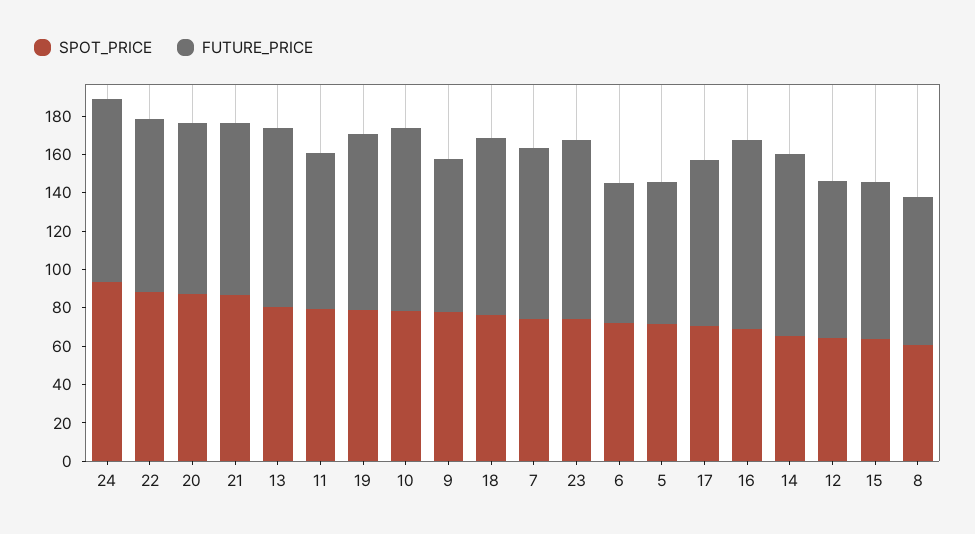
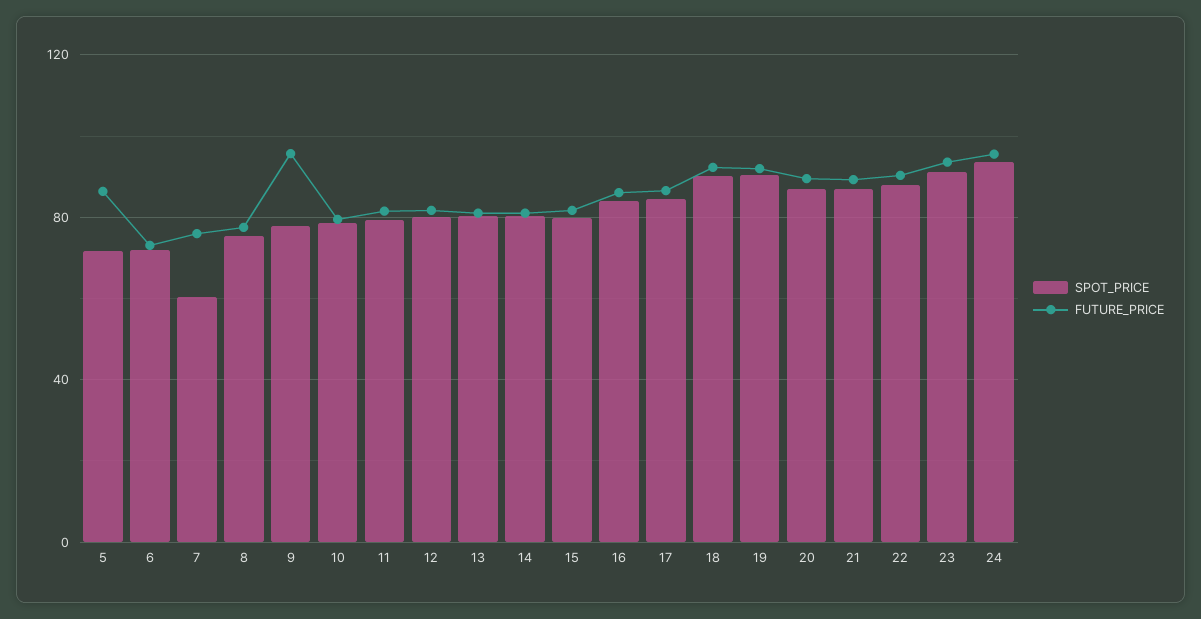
  {
    "SPOT_PRICE": {
      "24": 95,
      "22": 90,
      "20": 85,
      "21": 85,
      "13": 80,
      "11": 80,
-     "19": 80,
+     "19": 90,
      "10": 80,
      "9": 80,
-     "18": 75,
+     "18": 90,
-     "7": 75,
+     "7": 60,
-     "23": 75,
+     "23": 90,
      "6": 70,
      "5": 70,
-     "17": 70,
+     "17": 85,
-     "16": 70,
+     "16": 85,
-     "14": 65,
+     "14": 80,
-     "12": 65,
+     "12": 80,
-     "15": 65,
+     "15": 80,
-     "8": 60
+     "8": 75
    },
    "FUTURE_PRICE": {
      "24": 95,
      "22": 90,
      "20": 90,
      "21": 90,
-     "13": 95,
+     "13": 80,
      "11": 80,
      "19": 90,
-     "10": 95,
+     "10": 80,
-     "9": 80,
+     "9": 95,
      "18": 90,
-     "7": 90,
+     "7": 75,
      "23": 95,
      "6": 75,
-     "5": 75,
+     "5": 85,
      "17": 85,
-     "16": 100,
+     "16": 85,
-     "14": 95,
+     "14": 80,
      "12": 80,
      "15": 80,
      "8": 80
    }
  }

